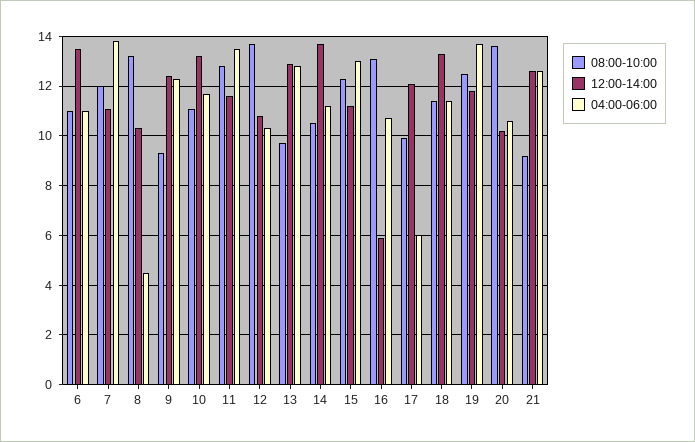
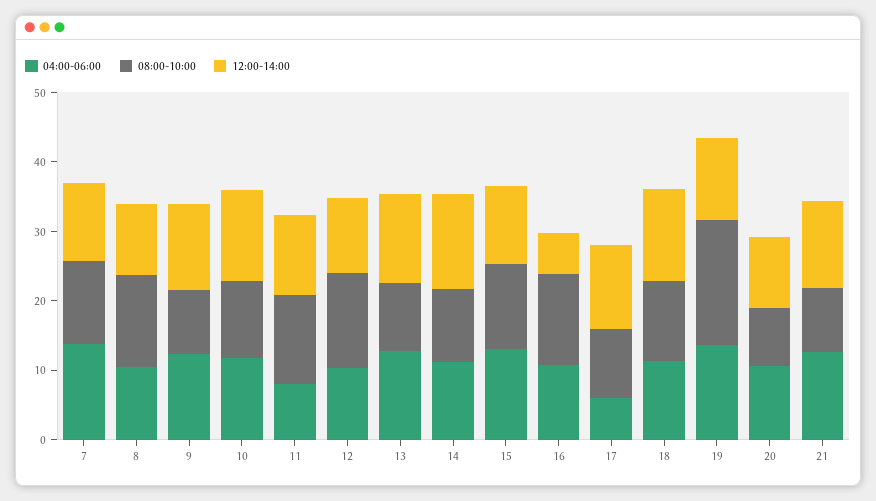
  {
    "08:00-10:00": {
-     "6": 11,
      "7": 12,
      "8": 13,
      "9": 9.5,
      "10": 11,
      "11": 13,
      "12": 13.5,
      "13": 9.5,
      "14": 10.5,
      "15": 12.5,
      "16": 13,
      "17": 10,
      "18": 11.5,
-     "19": 12.5,
+     "19": 18,
-     "20": 13.5,
+     "20": 8,
      "21": 9
    },
    "12:00-14:00": {
-     "6": 13.5,
      "7": 11,
      "8": 10.5,
      "9": 12.5,
      "10": 13,
      "11": 11.5,
      "12": 11,
      "13": 13,
      "14": 13.5,
      "15": 11,
      "16": 6,
      "17": 12,
      "18": 13.5,
      "19": 12,
      "20": 10,
      "21": 12.5
    },
    "04:00-06:00": {
-     "6": 11,
      "7": 14,
-     "8": 4.5,
+     "8": 10,
      "9": 12.5,
      "10": 11.5,
-     "11": 13.5,
+     "11": 8,
      "12": 10.5,
      "13": 13,
      "14": 11,
      "15": 13,
      "16": 10.5,
      "17": 6,
      "18": 11.5,
      "19": 13.5,
      "20": 10.5,
      "21": 12.5
    }
  }

